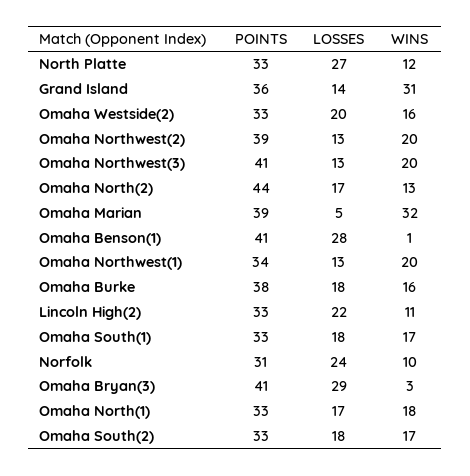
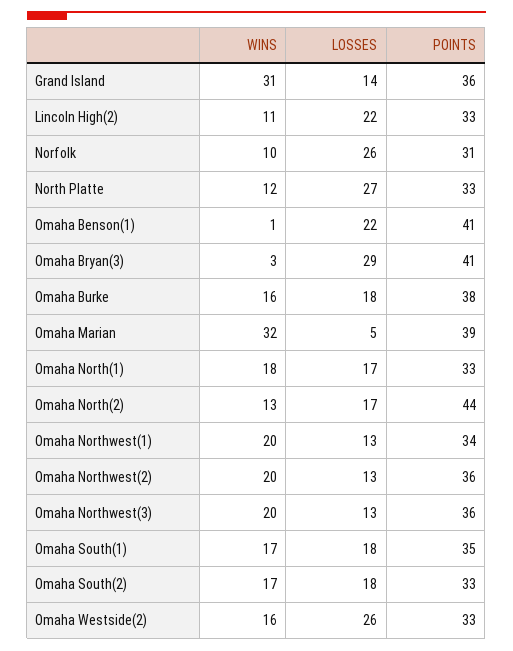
  {
    "POINTS": {
      "North Platte": 33,
      "Grand Island": 36,
      "Omaha Westside(2)": 33,
-     "Omaha Northwest(2)": 39,
+     "Omaha Northwest(2)": 36,
-     "Omaha Northwest(3)": 41,
+     "Omaha Northwest(3)": 36,
      "Omaha North(2)": 44,
      "Omaha Marian": 39,
      "Omaha Benson(1)": 41,
      "Omaha Northwest(1)": 34,
      "Omaha Burke": 38,
      "Lincoln High(2)": 33,
-     "Omaha South(1)": 33,
+     "Omaha South(1)": 35,
      "Norfolk": 31,
      "Omaha Bryan(3)": 41,
      "Omaha North(1)": 33,
      "Omaha South(2)": 33
    },
    "LOSSES": {
      "North Platte": 27,
      "Grand Island": 14,
-     "Omaha Westside(2)": 20,
+     "Omaha Westside(2)": 26,
      "Omaha Northwest(2)": 13,
      "Omaha Northwest(3)": 13,
      "Omaha North(2)": 17,
      "Omaha Marian": 5,
-     "Omaha Benson(1)": 28,
+     "Omaha Benson(1)": 22,
      "Omaha Northwest(1)": 13,
      "Omaha Burke": 18,
      "Lincoln High(2)": 22,
      "Omaha South(1)": 18,
-     "Norfolk": 24,
+     "Norfolk": 26,
      "Omaha Bryan(3)": 29,
      "Omaha North(1)": 17,
      "Omaha South(2)": 18
    },
    "WINS": {
      "North Platte": 12,
      "Grand Island": 31,
      "Omaha Westside(2)": 16,
      "Omaha Northwest(2)": 20,
      "Omaha Northwest(3)": 20,
      "Omaha North(2)": 13,
      "Omaha Marian": 32,
      "Omaha Benson(1)": 1,
      "Omaha Northwest(1)": 20,
      "Omaha Burke": 16,
      "Lincoln High(2)": 11,
      "Omaha South(1)": 17,
      "Norfolk": 10,
      "Omaha Bryan(3)": 3,
      "Omaha North(1)": 18,
      "Omaha South(2)": 17
    }
  }

